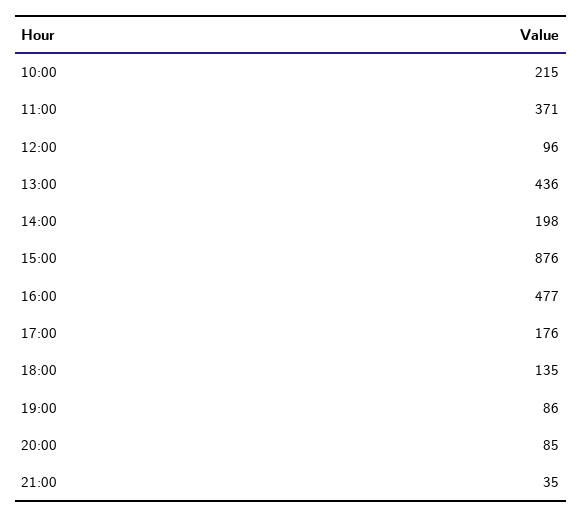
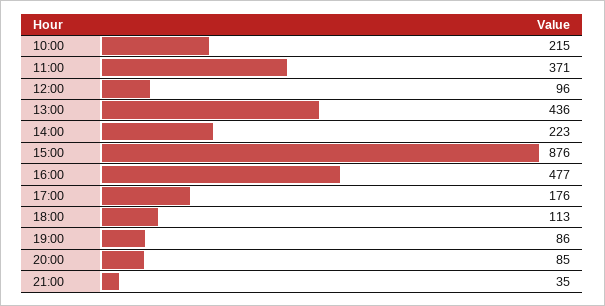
  {
    "10:00": 215,
    "11:00": 371,
    "12:00": 96,
    "13:00": 436,
-   "14:00": 198,
+   "14:00": 223,
    "15:00": 876,
    "16:00": 477,
    "17:00": 176,
-   "18:00": 135,
+   "18:00": 113,
    "19:00": 86,
    "20:00": 85,
    "21:00": 35
  }

